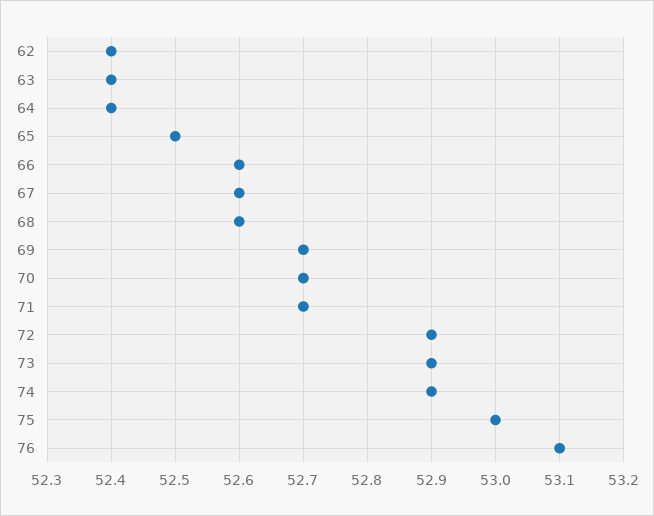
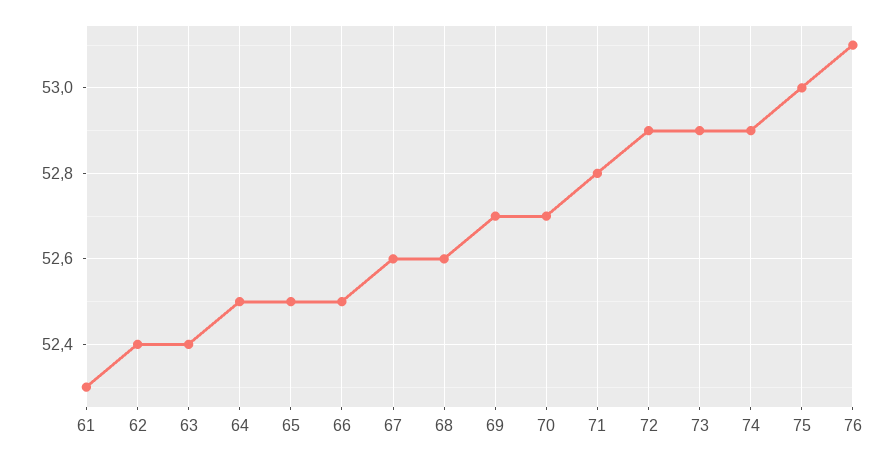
  {
    "62": 52.4,
    "63": 52.4,
-   "64": 52.4,
+   "64": 52.5,
    "65": 52.5,
-   "66": 52.6,
+   "66": 52.5,
    "67": 52.6,
    "68": 52.6,
    "69": 52.7,
    "70": 52.7,
-   "71": 52.7,
+   "71": 52.8,
    "72": 52.9,
    "73": 52.9,
    "74": 52.9,
    "75": 53,
-   "76": 53.1
+   "76": 53.1,
+   "61": 52.3
  }

